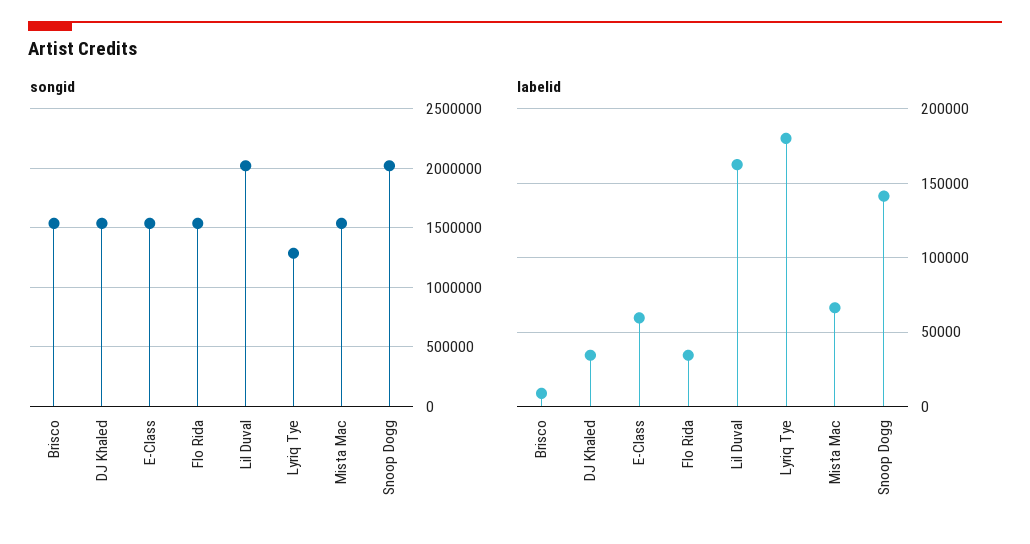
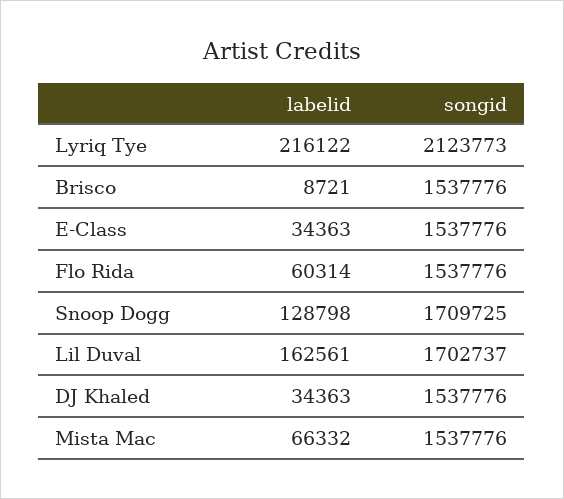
  {
    "songid": {
      "Brisco": 1537776,
      "DJ Khaled": 1537776,
      "E-Class": 1537776,
      "Flo Rida": 1537776,
-     "Lil Duval": 2000000,
+     "Lil Duval": 1702737,
-     "Lyriq Tye": 1300000,
+     "Lyriq Tye": 2123773,
      "Mista Mac": 1537776,
-     "Snoop Dogg": 2000000
+     "Snoop Dogg": 1709725
    },
    "labelid": {
      "Brisco": 8721,
      "DJ Khaled": 34363,
-     "E-Class": 60000,
+     "E-Class": 34363,
-     "Flo Rida": 35000,
+     "Flo Rida": 60314,
      "Lil Duval": 162561,
-     "Lyriq Tye": 180000,
+     "Lyriq Tye": 216122,
      "Mista Mac": 66332,
-     "Snoop Dogg": 140000
+     "Snoop Dogg": 128798
    }
  }

